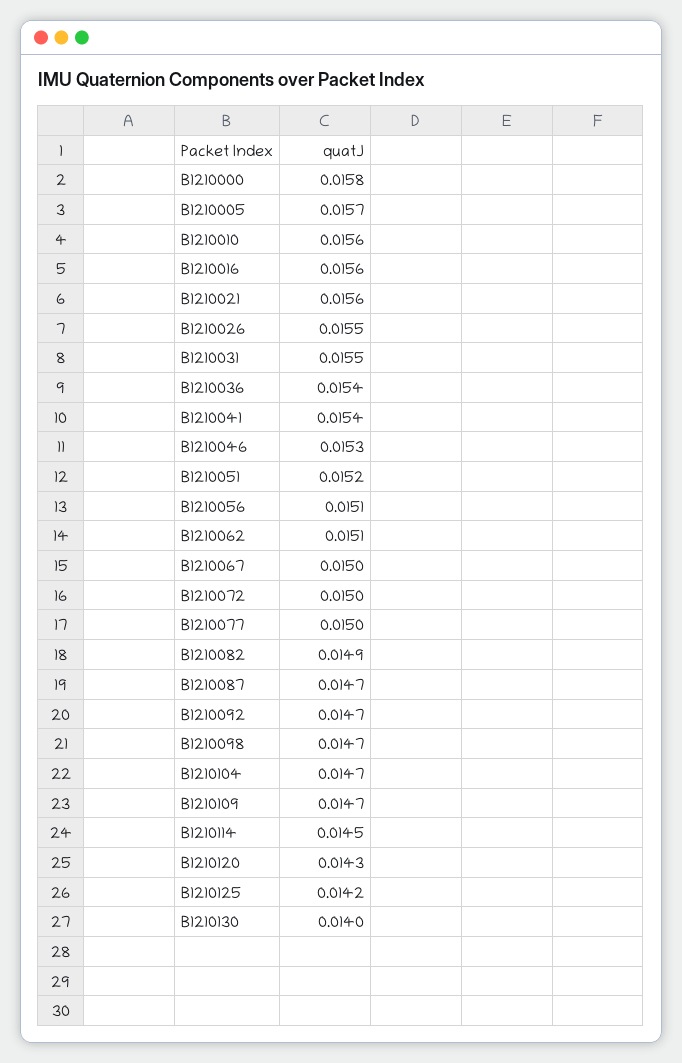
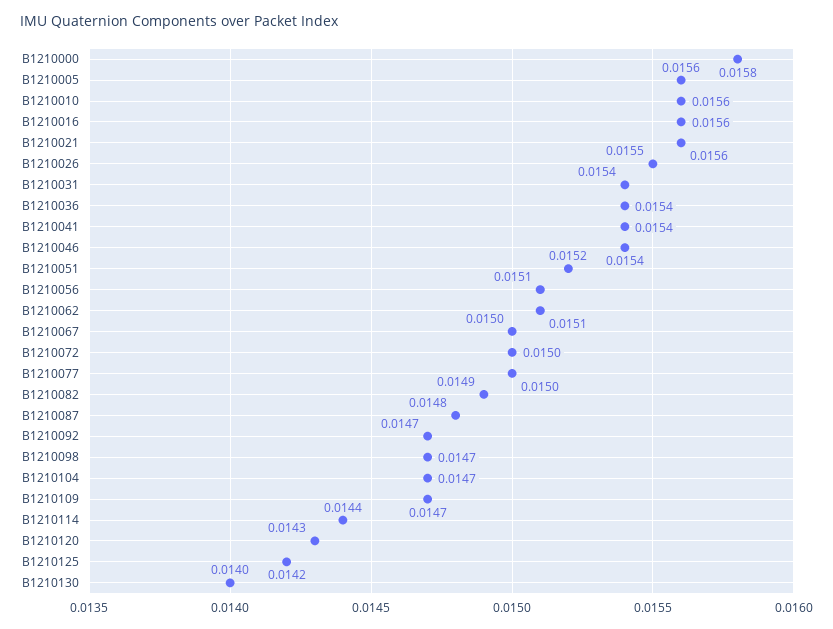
  {
    "B1210000": 0.0158,
-   "B1210005": 0.0157,
+   "B1210005": 0.0156,
    "B1210010": 0.0156,
    "B1210016": 0.0156,
    "B1210021": 0.0156,
    "B1210026": 0.0155,
-   "B1210031": 0.0155,
+   "B1210031": 0.0154,
    "B1210036": 0.0154,
    "B1210041": 0.0154,
-   "B1210046": 0.0153,
+   "B1210046": 0.0154,
    "B1210051": 0.0152,
    "B1210056": 0.0151,
    "B1210062": 0.0151,
    "B1210067": 0.015,
    "B1210072": 0.015,
    "B1210077": 0.015,
    "B1210082": 0.0149,
-   "B1210087": 0.0147,
+   "B1210087": 0.0148,
    "B1210092": 0.0147,
    "B1210098": 0.0147,
    "B1210104": 0.0147,
    "B1210109": 0.0147,
-   "B1210114": 0.0145,
+   "B1210114": 0.0144,
    "B1210120": 0.0143,
    "B1210125": 0.0142,
    "B1210130": 0.014
  }

